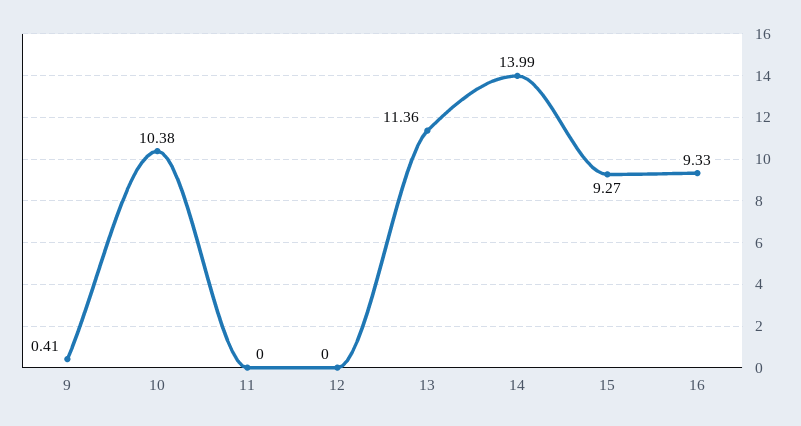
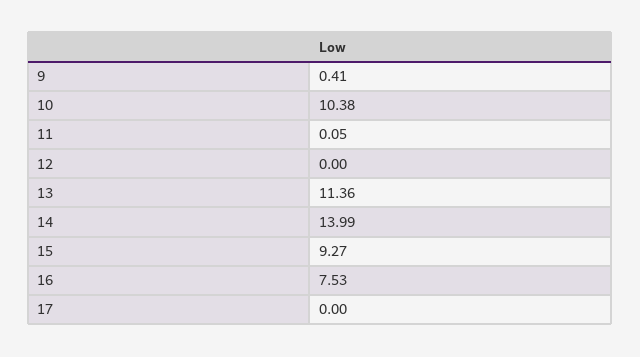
  {
    "9": 0.41,
    "10": 10.38,
-   "11": 0,
+   "11": 0.05,
    "12": 0,
    "13": 11.36,
    "14": 13.99,
    "15": 9.27,
-   "16": 9.33
+   "16": 7.53,
+   "17": 0
  }

